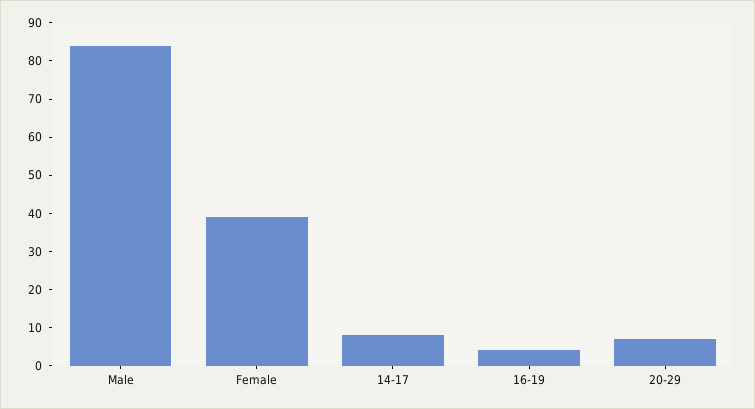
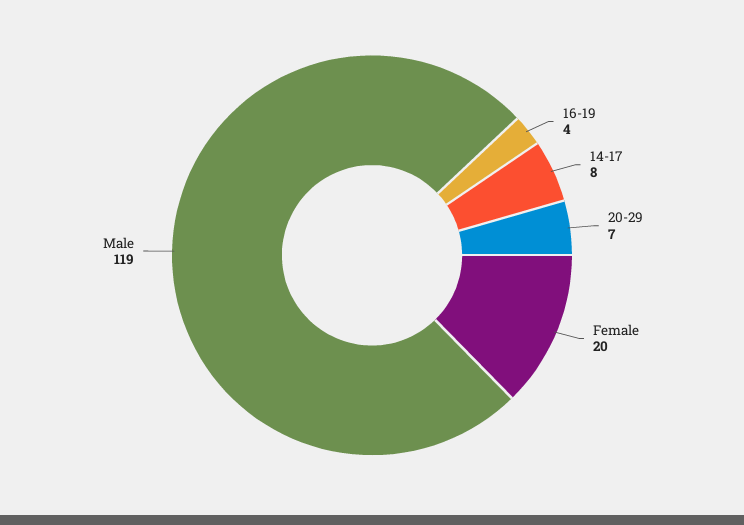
  {
-   "Male": 85,
+   "Male": 119,
-   "Female": 40,
+   "Female": 20,
    "14-17": 8,
    "16-19": 4,
    "20-29": 7
  }

